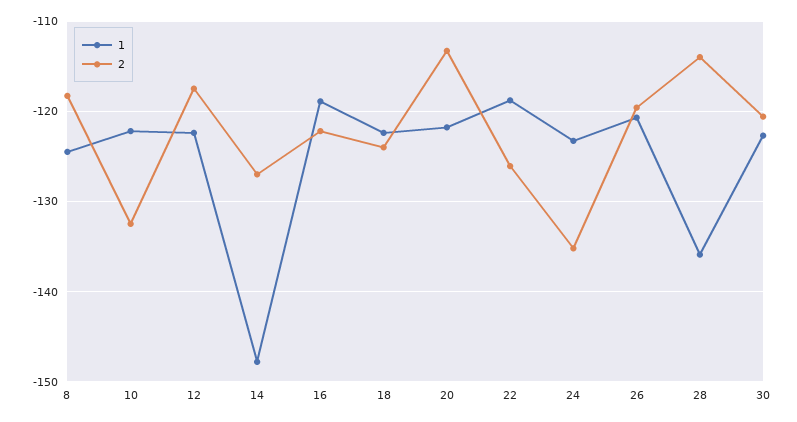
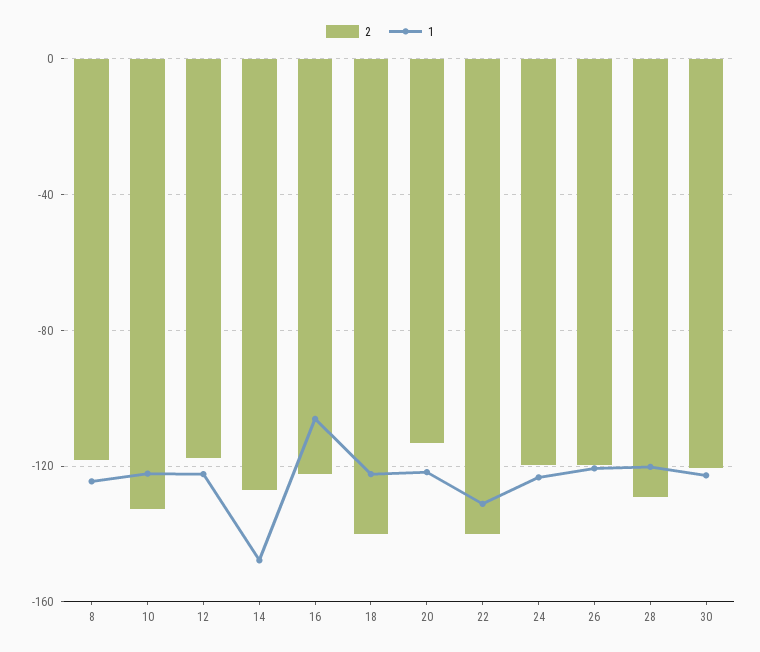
  {
    "1": {
      "8": -125,
      "10": -122,
      "12": -122,
      "14": -148,
-     "16": -119,
+     "16": -105,
      "18": -122,
      "20": -122,
-     "22": -119,
+     "22": -130,
      "24": -123,
      "26": -121,
-     "28": -136,
+     "28": -120,
      "30": -123
    },
    "2": {
      "8": -118,
      "10": -133,
      "12": -118,
      "14": -127,
      "16": -122,
-     "18": -124,
+     "18": -140,
      "20": -113,
-     "22": -126,
+     "22": -140,
-     "24": -135,
+     "24": -120,
      "26": -120,
-     "28": -114,
+     "28": -130,
      "30": -121
    }
  }

